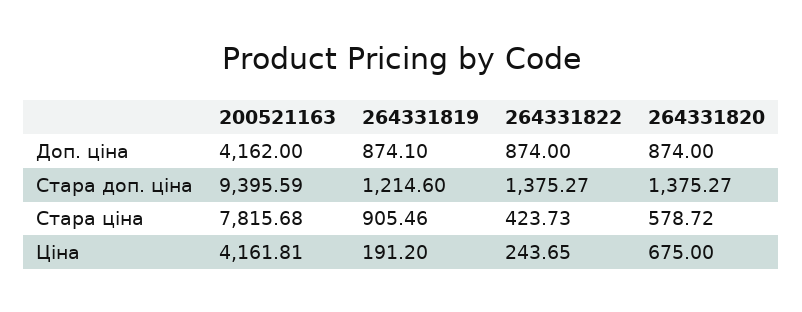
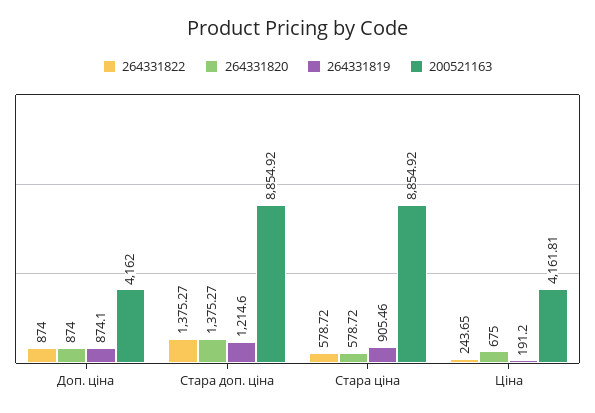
  {
    "200521163": {
      "Доп. ціна": 4162,
-     "Стара доп. ціна": 9395.59,
+     "Стара доп. ціна": 8854.92,
-     "Стара ціна": 7815.68,
+     "Стара ціна": 8854.92,
      "Ціна": 4161.81
    },
    "264331819": {
      "Доп. ціна": 874.1,
      "Стара доп. ціна": 1214.6,
      "Стара ціна": 905.46,
      "Ціна": 191.2
    },
    "264331822": {
      "Доп. ціна": 874,
      "Стара доп. ціна": 1375.27,
-     "Стара ціна": 423.73,
+     "Стара ціна": 578.72,
      "Ціна": 243.65
    },
    "264331820": {
      "Доп. ціна": 874,
      "Стара доп. ціна": 1375.27,
      "Стара ціна": 578.72,
      "Ціна": 675
    }
  }

